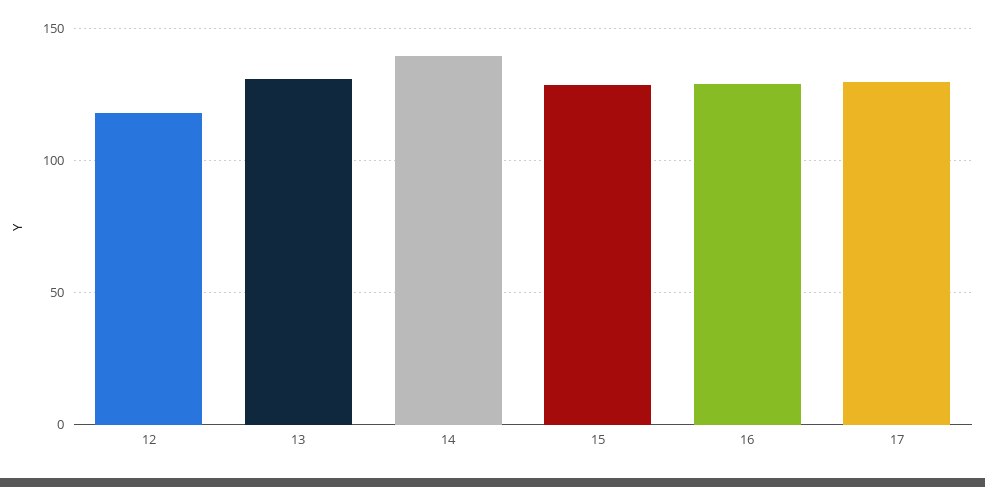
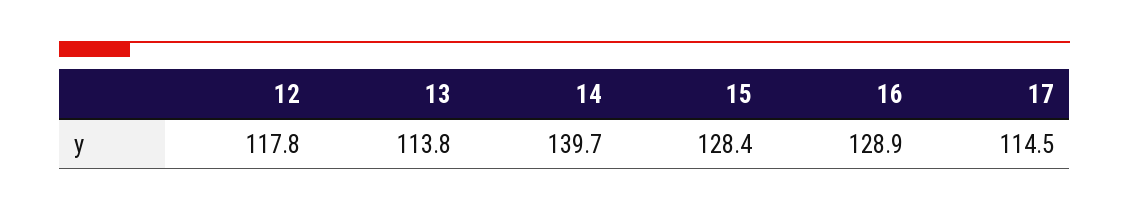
  {
    "12": 117.8,
-   "13": 130,
+   "13": 113.8,
    "14": 139.7,
    "15": 128.4,
    "16": 128.9,
-   "17": 130
+   "17": 114.5
  }

